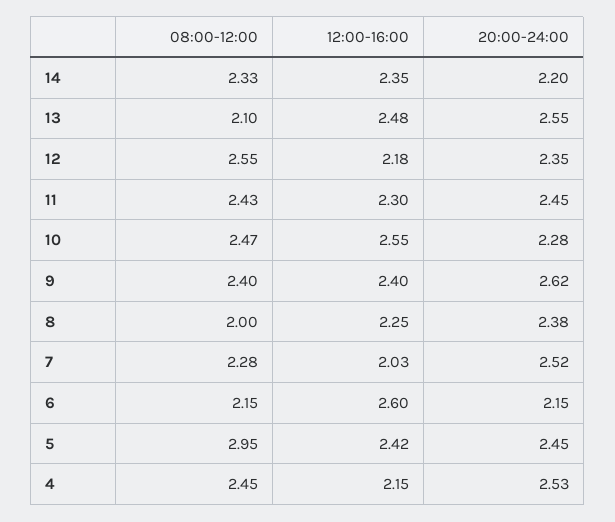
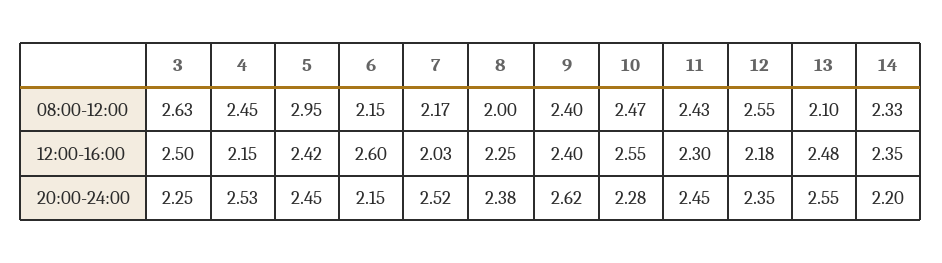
  {
    "08:00-12:00": {
      "14": 2.33,
      "13": 2.1,
      "12": 2.55,
      "11": 2.43,
      "10": 2.47,
      "9": 2.4,
      "8": 2,
-     "7": 2.28,
+     "7": 2.17,
      "6": 2.15,
      "5": 2.95,
-     "4": 2.45
+     "4": 2.45,
+     "3": 2.63
    },
    "12:00-16:00": {
      "14": 2.35,
      "13": 2.48,
      "12": 2.18,
      "11": 2.3,
      "10": 2.55,
      "9": 2.4,
      "8": 2.25,
      "7": 2.03,
      "6": 2.6,
      "5": 2.42,
-     "4": 2.15
+     "4": 2.15,
+     "3": 2.5
    },
    "20:00-24:00": {
      "14": 2.2,
      "13": 2.55,
      "12": 2.35,
      "11": 2.45,
      "10": 2.28,
      "9": 2.62,
      "8": 2.38,
      "7": 2.52,
      "6": 2.15,
      "5": 2.45,
-     "4": 2.53
+     "4": 2.53,
+     "3": 2.25
    }
  }

